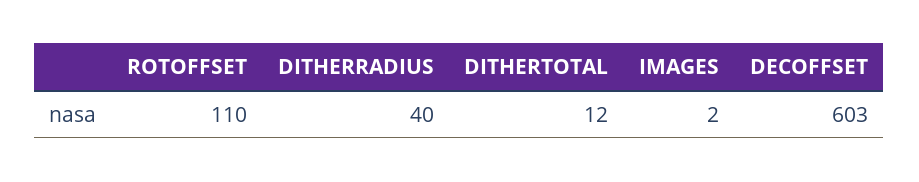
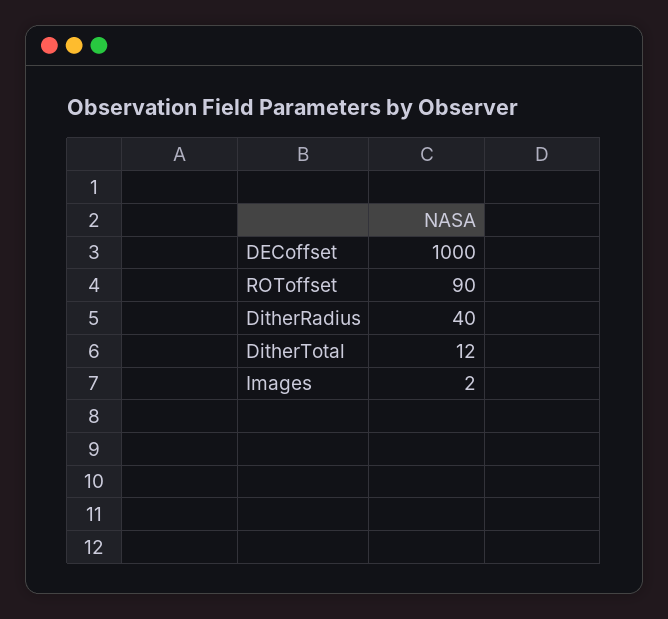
  {
-   "ROTOFFSET": 110,
+   "ROTOFFSET": 90,
    "DITHERRADIUS": 40,
    "DITHERTOTAL": 12,
    "IMAGES": 2,
-   "DECOFFSET": 603
+   "DECOFFSET": 1000
  }

